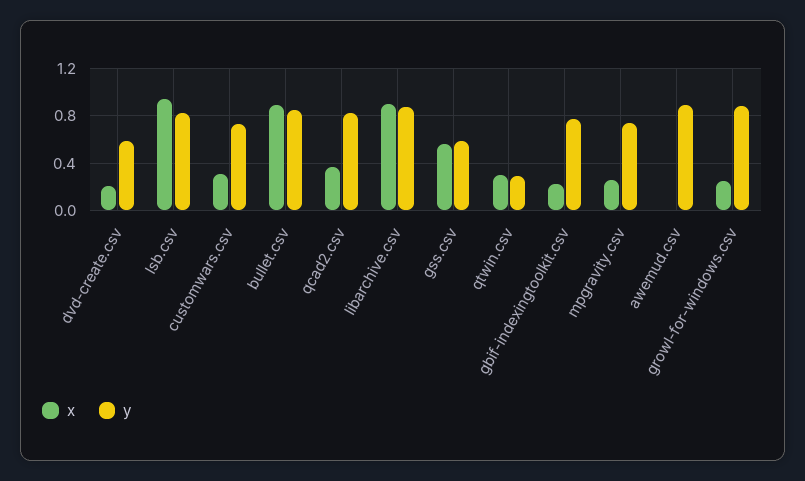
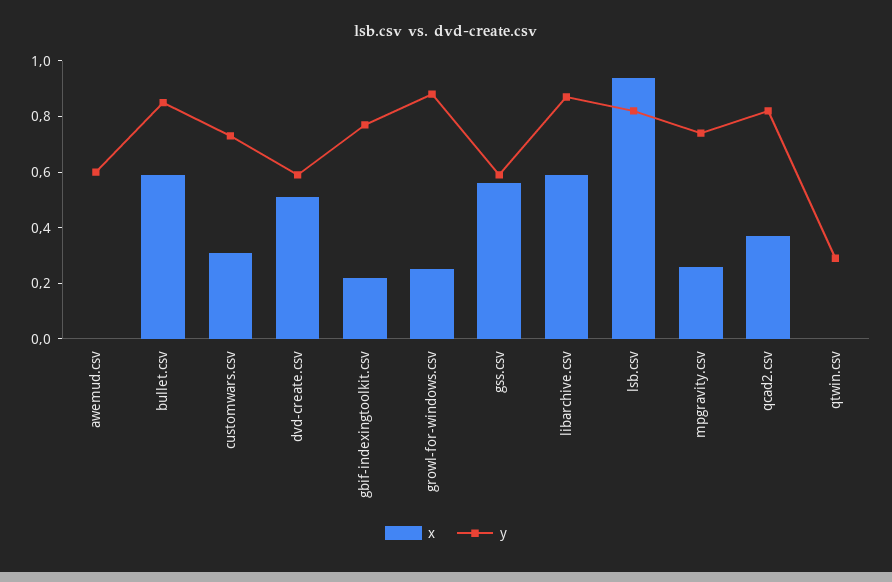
  {
    "x": {
-     "dvd-create.csv": 0.2,
+     "dvd-create.csv": 0.5,
      "lsb.csv": 0.95,
      "customwars.csv": 0.3,
-     "bullet.csv": 0.9,
+     "bullet.csv": 0.6,
      "qcad2.csv": 0.35,
-     "libarchive.csv": 0.9,
+     "libarchive.csv": 0.6,
      "gss.csv": 0.55,
-     "qtwin.csv": 0.3,
+     "qtwin.csv": 0,
      "gbif-indexingtoolkit.csv": 0.2,
      "mpgravity.csv": 0.25,
      "awemud.csv": 0,
      "growl-for-windows.csv": 0.25
    },
    "y": {
      "dvd-create.csv": 0.6,
      "lsb.csv": 0.8,
      "customwars.csv": 0.75,
      "bullet.csv": 0.85,
      "qcad2.csv": 0.8,
      "libarchive.csv": 0.85,
      "gss.csv": 0.6,
      "qtwin.csv": 0.3,
      "gbif-indexingtoolkit.csv": 0.75,
      "mpgravity.csv": 0.75,
-     "awemud.csv": 0.9,
+     "awemud.csv": 0.6,
      "growl-for-windows.csv": 0.9
    }
  }

